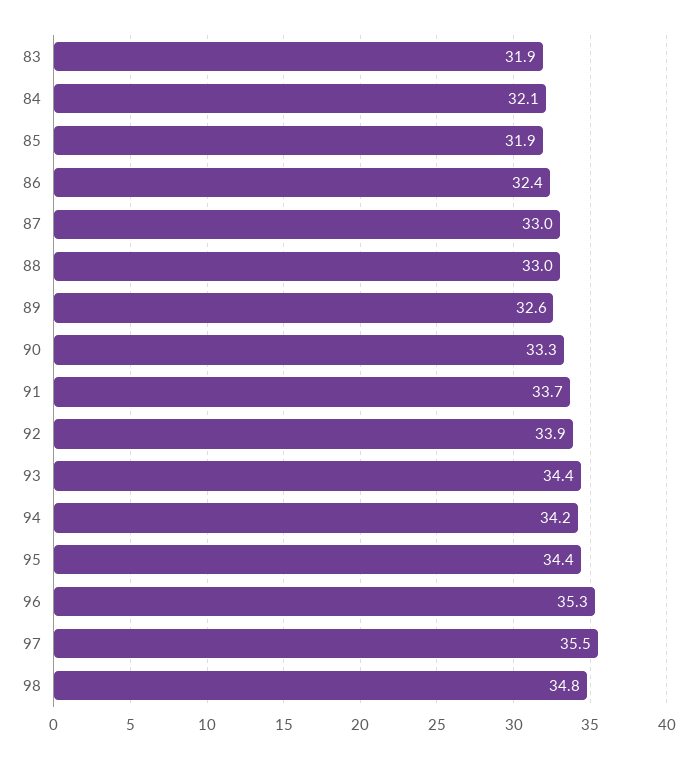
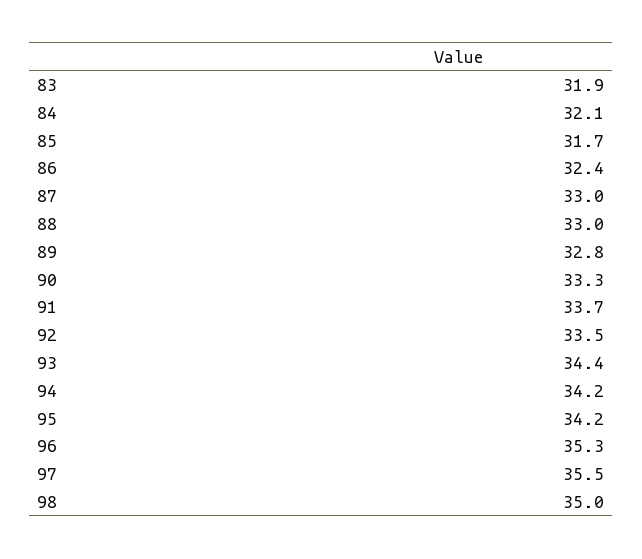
  {
    "83": 31.9,
    "84": 32.1,
-   "85": 31.9,
+   "85": 31.7,
    "86": 32.4,
    "87": 33,
    "88": 33,
-   "89": 32.6,
+   "89": 32.8,
    "90": 33.3,
    "91": 33.7,
-   "92": 33.9,
+   "92": 33.5,
    "93": 34.4,
    "94": 34.2,
-   "95": 34.4,
+   "95": 34.2,
    "96": 35.3,
    "97": 35.5,
-   "98": 34.8
+   "98": 35
  }

